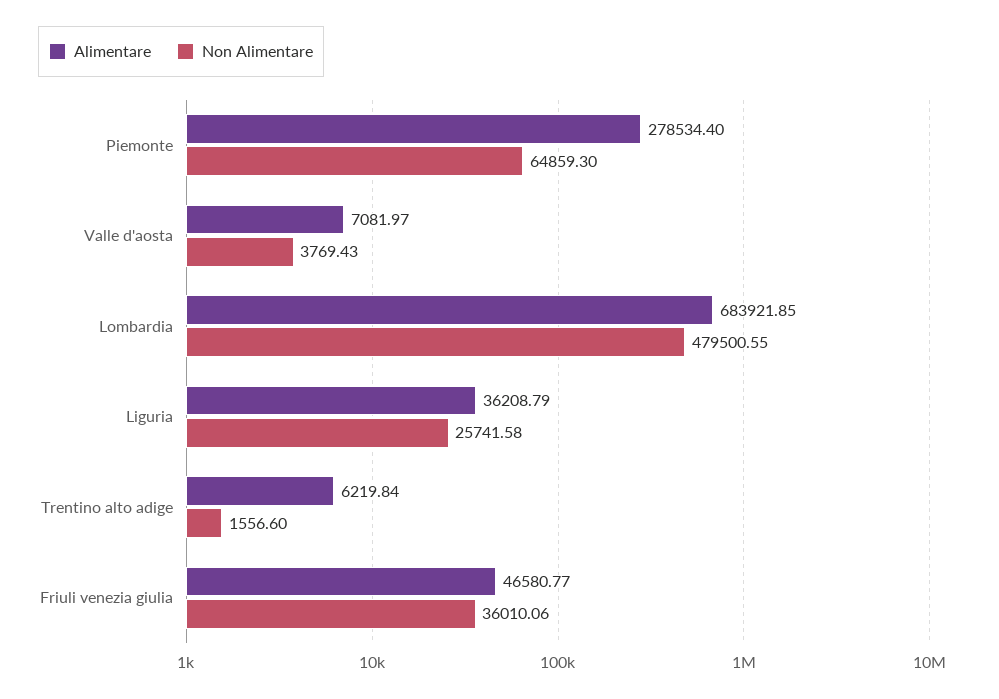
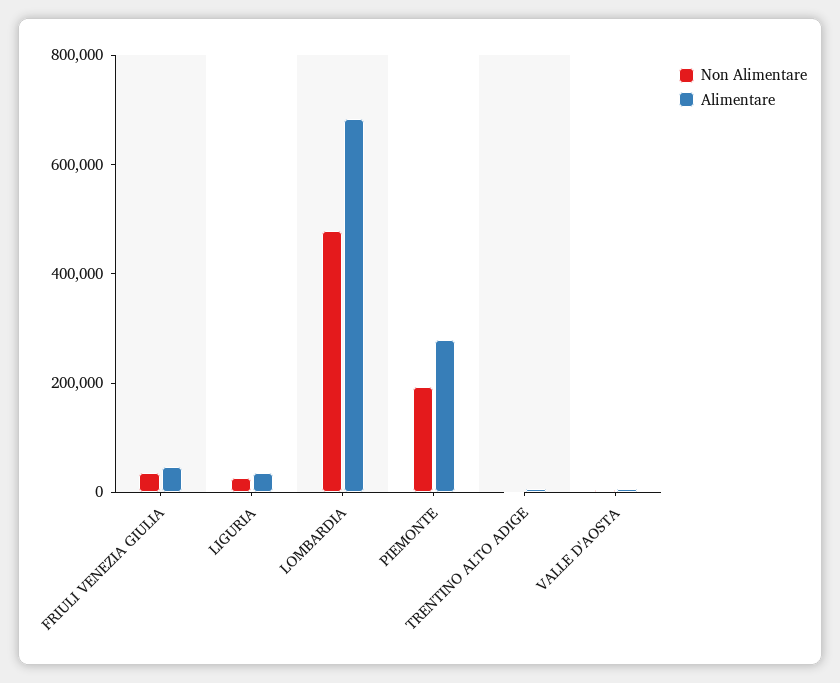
  {
    "Alimentare": {
      "Piemonte": 278534.4,
      "Valle d'aosta": 7081.97,
      "Lombardia": 683921.85,
      "Liguria": 36208.79,
      "Trentino alto adige": 6219.84,
      "Friuli venezia giulia": 46580.77
    },
    "Non Alimentare": {
-     "Piemonte": 64859.3,
+     "Piemonte": 200000,
      "Valle d'aosta": 3769.43,
      "Lombardia": 479500.55,
      "Liguria": 25741.58,
      "Trentino alto adige": 1556.6,
      "Friuli venezia giulia": 36010.06
    }
  }

